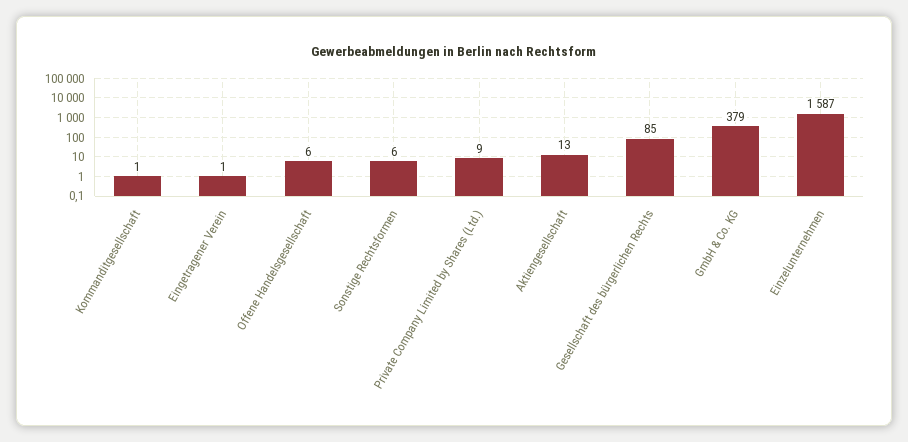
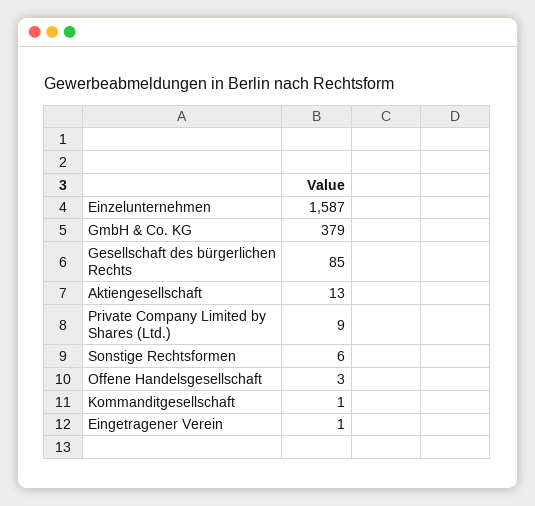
  {
    "Kommanditgesellschaft": 1,
    "Eingetragener Verein": 1,
-   "Offene Handelsgesellschaft": 6,
+   "Offene Handelsgesellschaft": 3,
    "Sonstige Rechtsformen": 6,
    "Private Company Limited by Shares (Ltd.)": 9,
    "Aktiengesellschaft": 13,
    "Gesellschaft des bürgerlichen Rechts": 85,
    "GmbH & Co. KG": 379,
    "Einzelunternehmen": 1587
  }

